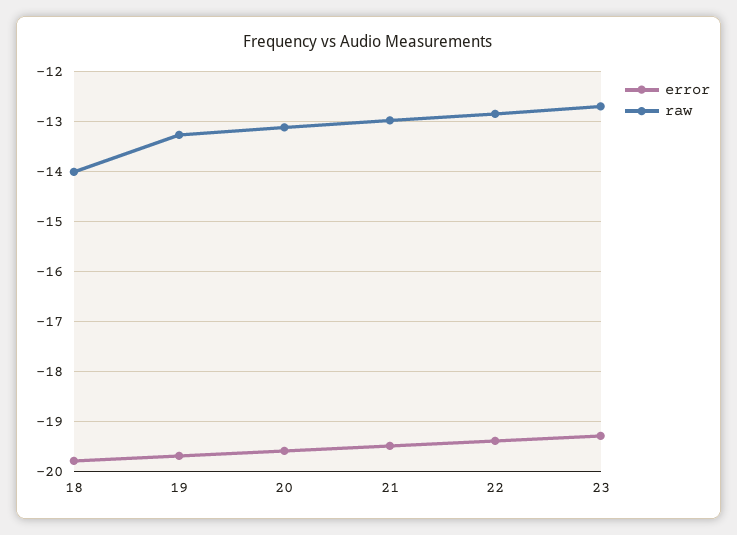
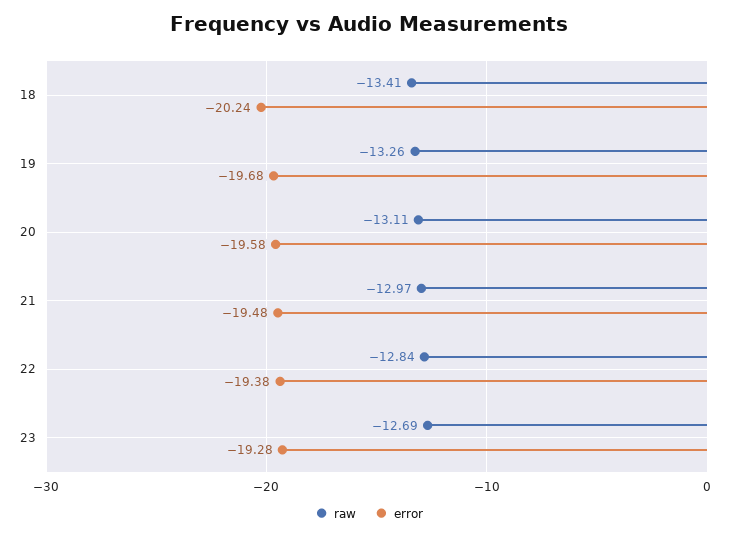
  {
    "error": {
-     "18": -19.8,
+     "18": -20.24,
      "19": -19.68,
      "20": -19.58,
      "21": -19.48,
      "22": -19.38,
      "23": -19.28
    },
    "raw": {
-     "18": -14,
+     "18": -13.41,
      "19": -13.26,
      "20": -13.11,
      "21": -12.97,
      "22": -12.84,
      "23": -12.69
    }
  }

